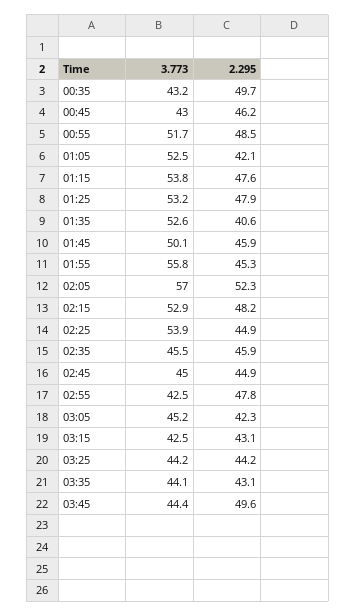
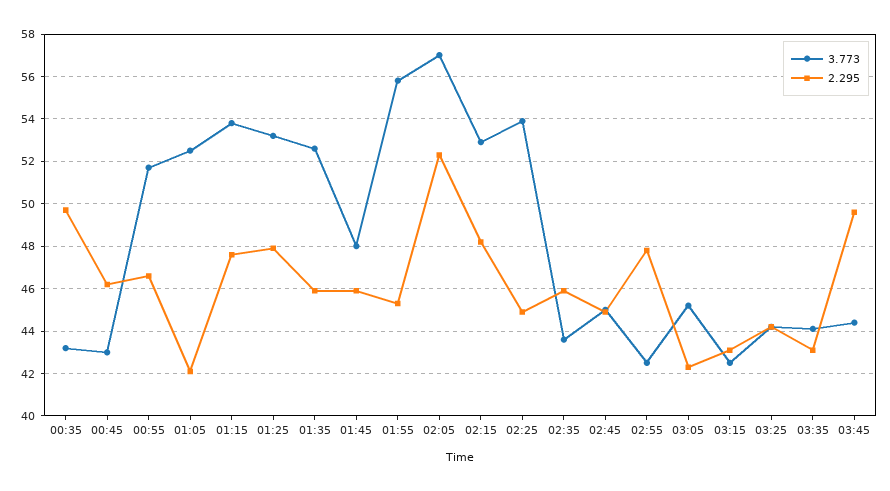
  {
    "3.773": {
      "00:35": 43.2,
      "00:45": 43,
      "00:55": 51.7,
      "01:05": 52.5,
      "01:15": 53.8,
      "01:25": 53.2,
      "01:35": 52.6,
-     "01:45": 50.1,
+     "01:45": 48,
      "01:55": 55.8,
      "02:05": 57,
      "02:15": 52.9,
      "02:25": 53.9,
-     "02:35": 45.5,
+     "02:35": 43.5,
      "02:45": 45,
      "02:55": 42.5,
      "03:05": 45.2,
      "03:15": 42.5,
      "03:25": 44.2,
      "03:35": 44.1,
      "03:45": 44.4
    },
    "2.295": {
      "00:35": 49.7,
      "00:45": 46.2,
-     "00:55": 48.5,
+     "00:55": 46.5,
      "01:05": 42.1,
      "01:15": 47.6,
      "01:25": 47.9,
-     "01:35": 40.6,
+     "01:35": 46,
      "01:45": 45.9,
      "01:55": 45.3,
      "02:05": 52.3,
      "02:15": 48.2,
      "02:25": 44.9,
      "02:35": 45.9,
      "02:45": 44.9,
      "02:55": 47.8,
      "03:05": 42.3,
      "03:15": 43.1,
      "03:25": 44.2,
      "03:35": 43.1,
      "03:45": 49.6
    }
  }

